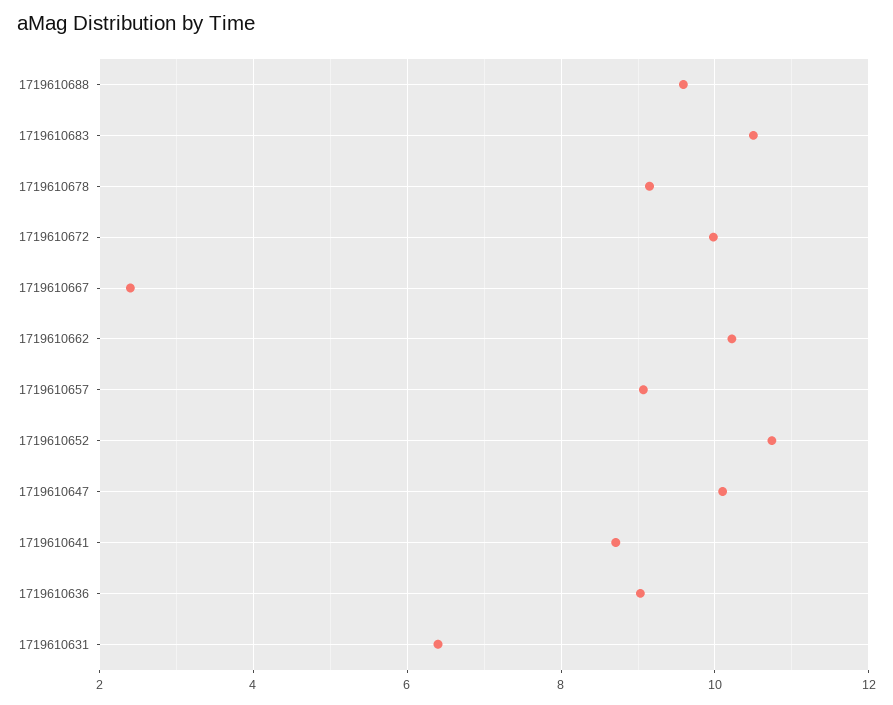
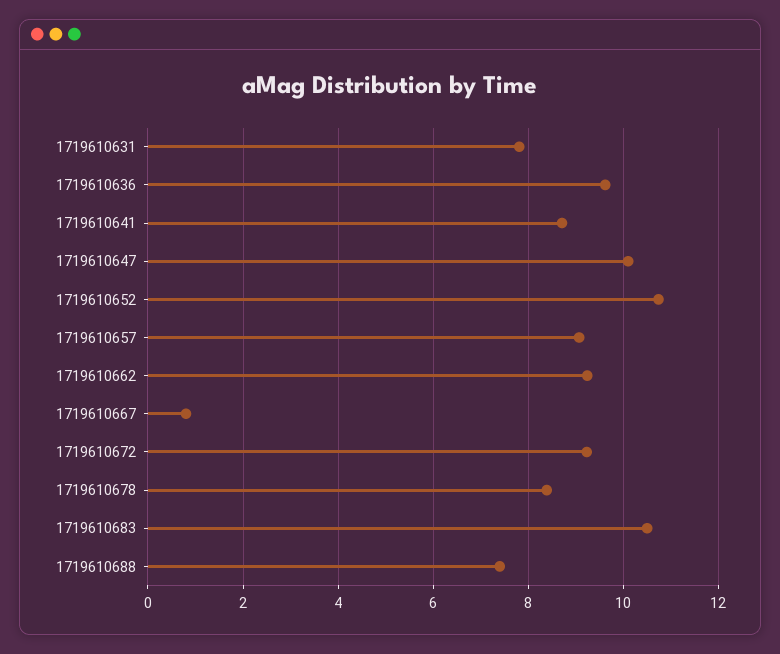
  {
-   "1719610688": 9.6,
+   "1719610688": 7.4,
    "1719610683": 10.6,
-   "1719610678": 9.2,
+   "1719610678": 8.4,
-   "1719610672": 10,
+   "1719610672": 9.2,
-   "1719610667": 2.4,
+   "1719610667": 0.8,
-   "1719610662": 10.2,
+   "1719610662": 9.2,
    "1719610657": 9,
    "1719610652": 10.8,
    "1719610647": 10.2,
    "1719610641": 8.8,
-   "1719610636": 9,
+   "1719610636": 9.6,
-   "1719610631": 6.4
+   "1719610631": 7.8
  }

